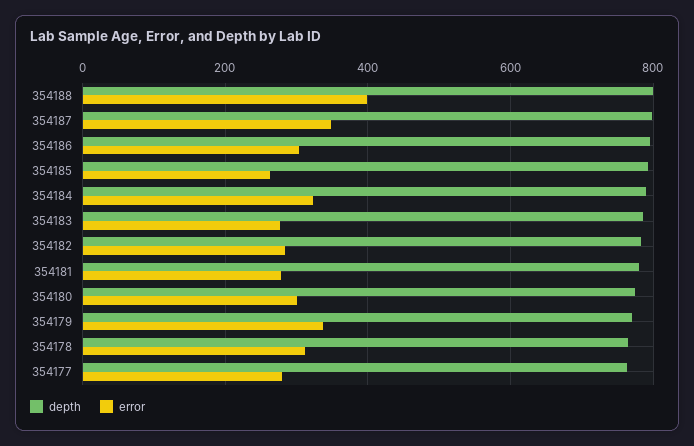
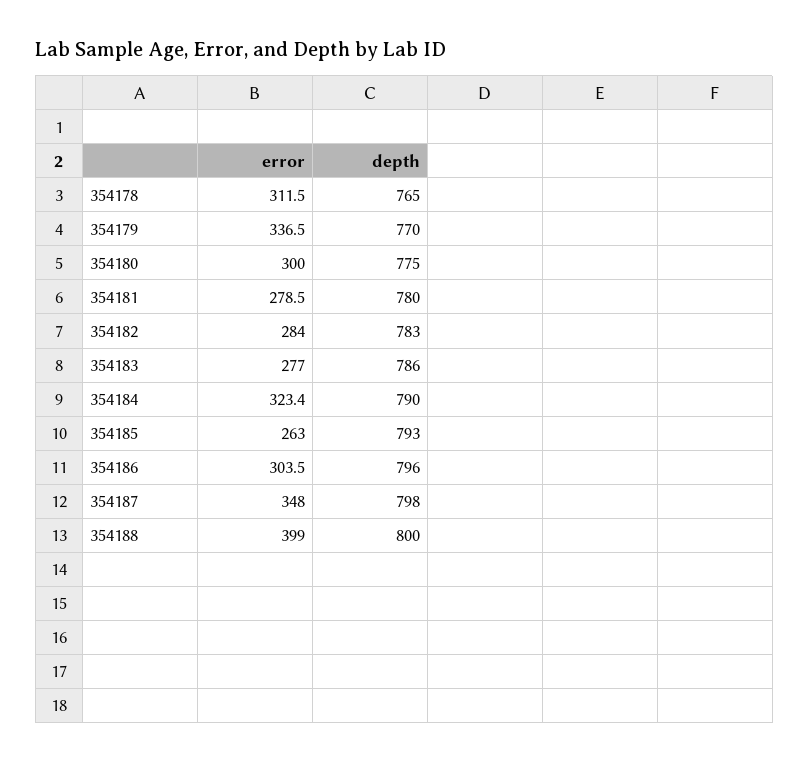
  {
    "depth": {
      "354188": 800,
      "354187": 798,
      "354186": 796,
      "354185": 793,
      "354184": 790,
      "354183": 786,
      "354182": 783,
      "354181": 780,
      "354180": 775,
      "354179": 770,
-     "354178": 765,
+     "354178": 765
-     "354177": 760
    },
    "error": {
      "354188": 399,
      "354187": 348,
      "354186": 303.5,
      "354185": 263,
      "354184": 323.4,
      "354183": 277,
      "354182": 284,
      "354181": 278.5,
      "354180": 300,
      "354179": 336.5,
-     "354178": 311.5,
+     "354178": 311.5
-     "354177": 280
    }
  }

